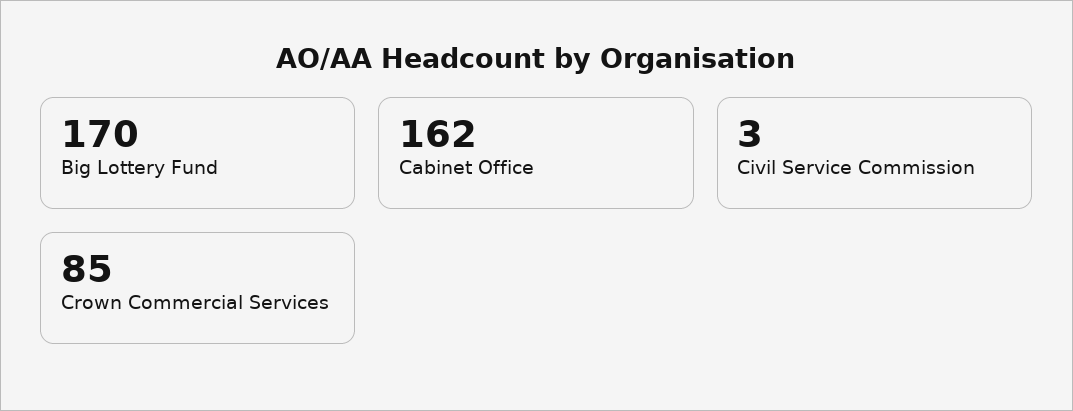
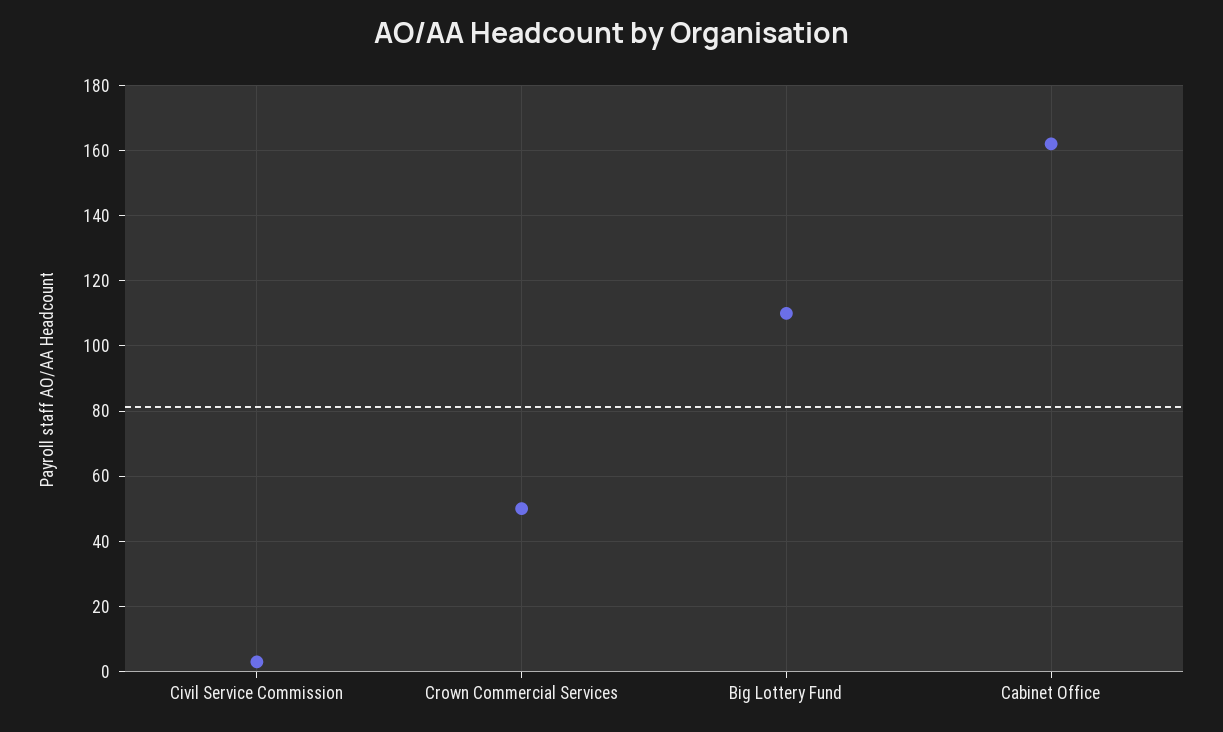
  {
-   "Big Lottery Fund": 170,
+   "Big Lottery Fund": 110,
    "Cabinet Office": 162,
    "Civil Service Commission": 3,
-   "Crown Commercial Services": 85
+   "Crown Commercial Services": 50
  }

